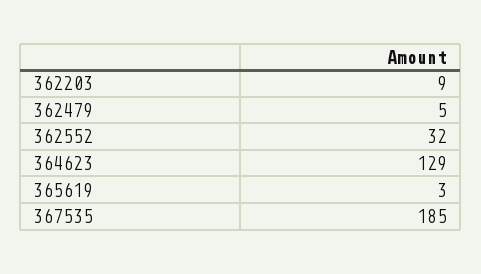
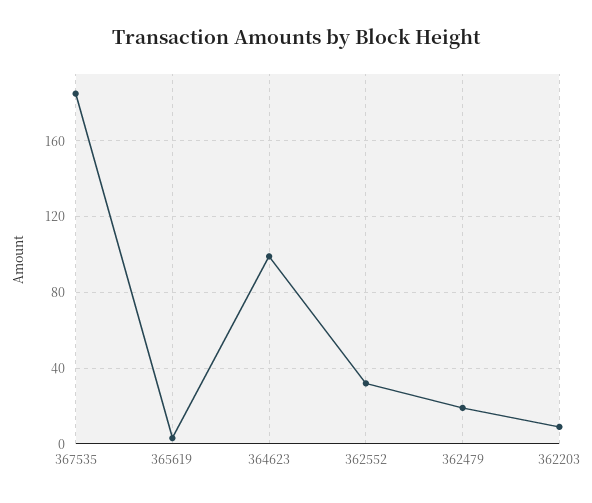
  {
    "362203": 9,
-   "362479": 5,
+   "362479": 20,
    "362552": 32,
-   "364623": 129,
+   "364623": 100,
    "365619": 3,
    "367535": 185
  }

